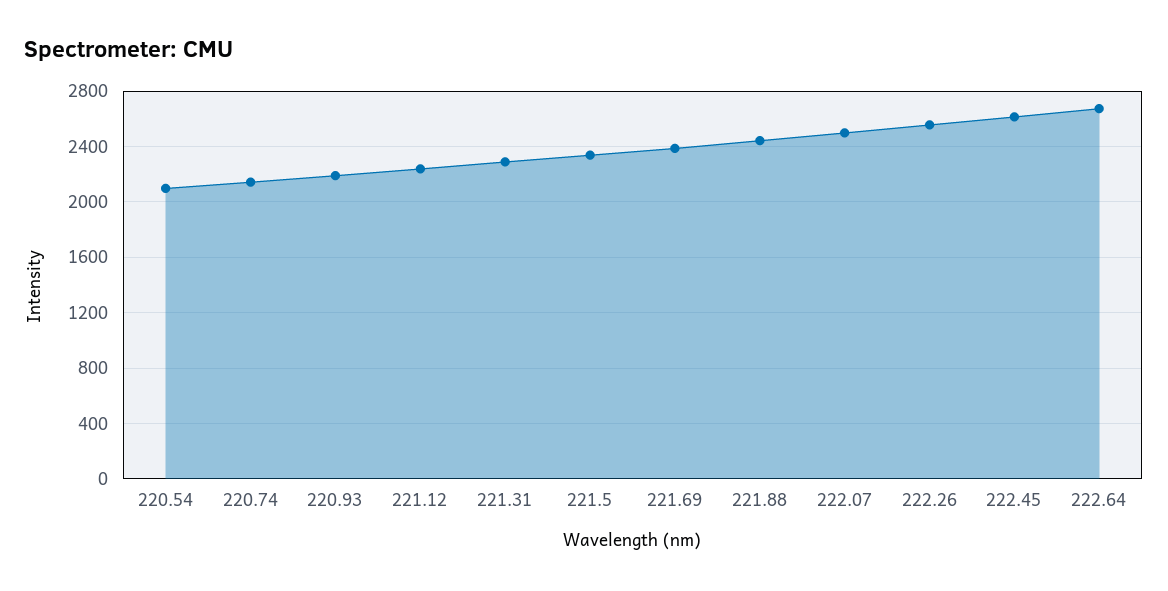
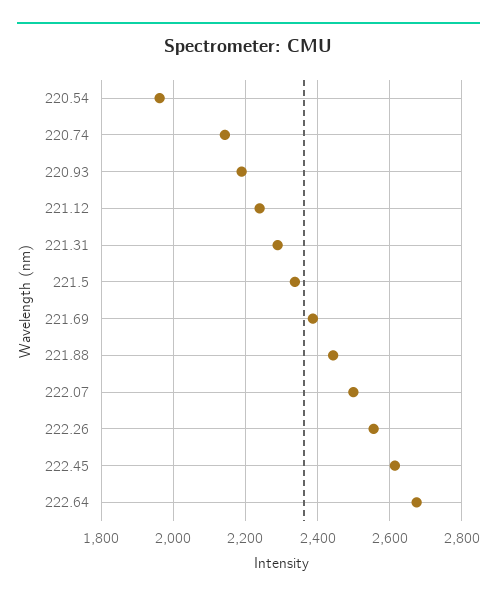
  {
-   "220.54": 2100,
+   "220.54": 1960,
    "220.74": 2140,
    "220.93": 2180,
    "221.12": 2240,
    "221.31": 2280,
    "221.5": 2340,
    "221.69": 2380,
    "221.88": 2440,
    "222.07": 2500,
    "222.26": 2560,
    "222.45": 2620,
    "222.64": 2680
  }

